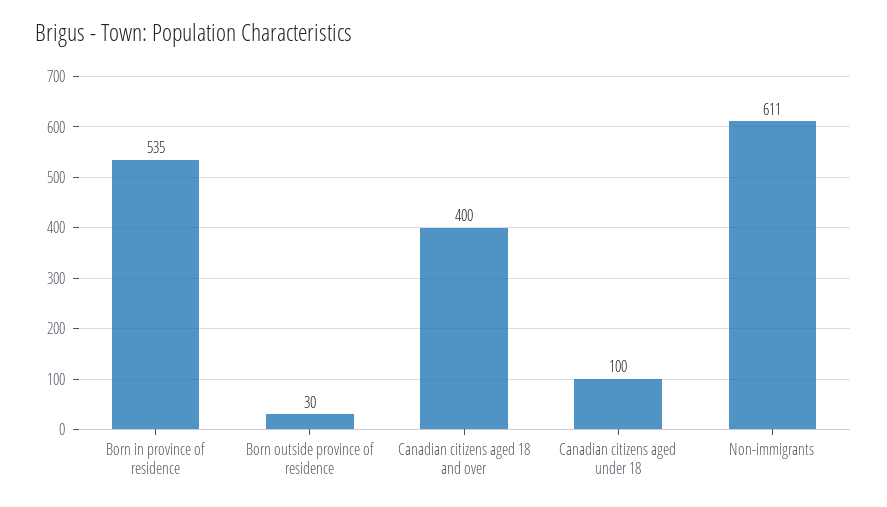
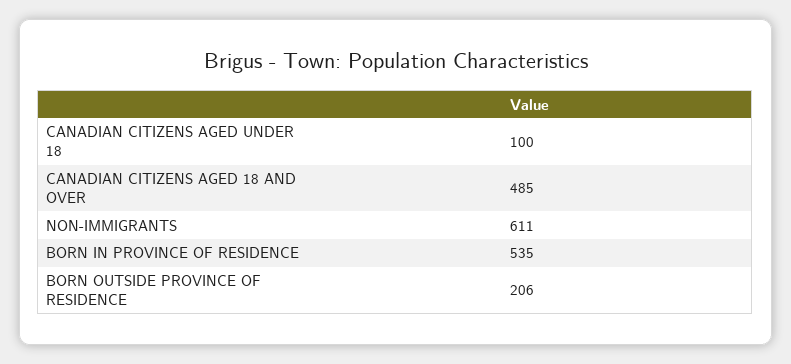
  {
    "Born in province of residence": 535,
-   "Born outside province of residence": 30,
+   "Born outside province of residence": 206,
-   "Canadian citizens aged 18 and over": 400,
+   "Canadian citizens aged 18 and over": 485,
    "Canadian citizens aged under 18": 100,
    "Non-immigrants": 611
  }

